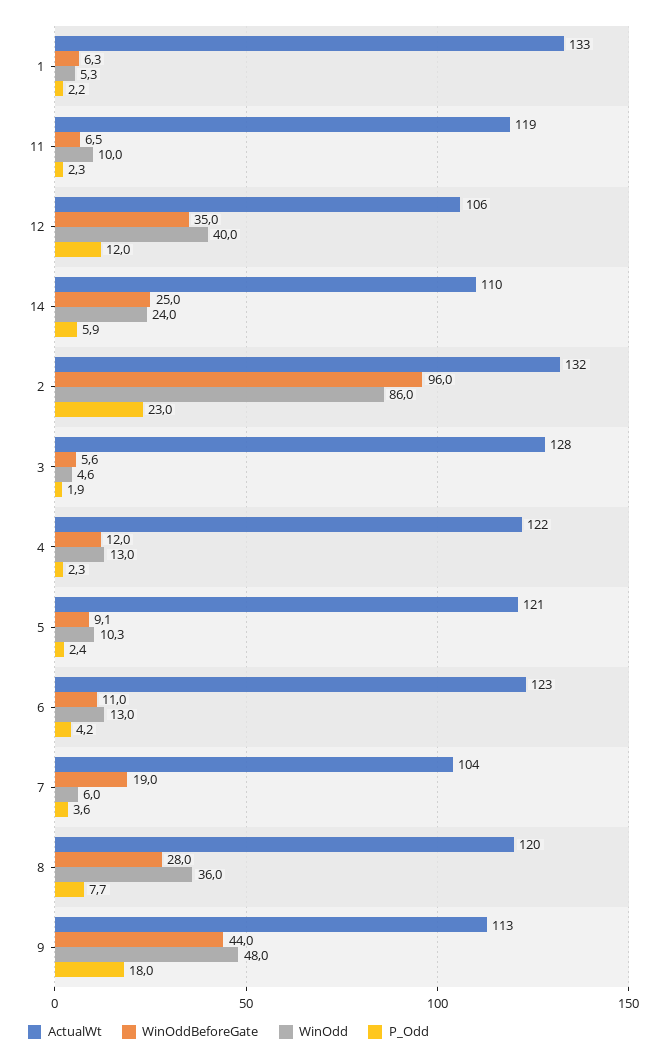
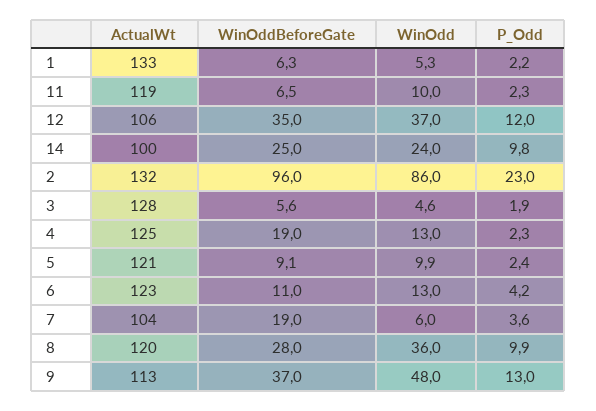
  {
    "ActualWt": {
      "1": 133,
      "11": 119,
      "12": 106,
-     "14": 110,
+     "14": 100,
      "2": 132,
      "3": 128,
-     "4": 122,
+     "4": 125,
      "5": 121,
      "6": 123,
      "7": 104,
      "8": 120,
      "9": 113
    },
    "WinOddBeforeGate": {
      "1": 6.3,
      "11": 6.5,
      "12": 35,
      "14": 25,
      "2": 96,
      "3": 5.6,
-     "4": 12,
+     "4": 19,
      "5": 9.1,
      "6": 11,
      "7": 19,
      "8": 28,
-     "9": 44
+     "9": 37
    },
    "WinOdd": {
      "1": 5.3,
      "11": 10,
-     "12": 40,
+     "12": 37,
      "14": 24,
      "2": 86,
      "3": 4.6,
      "4": 13,
-     "5": 10.3,
+     "5": 9.9,
      "6": 13,
      "7": 6,
      "8": 36,
      "9": 48
    },
    "P_Odd": {
      "1": 2.2,
      "11": 2.3,
      "12": 12,
-     "14": 5.9,
+     "14": 9.8,
      "2": 23,
      "3": 1.9,
      "4": 2.3,
      "5": 2.4,
      "6": 4.2,
      "7": 3.6,
-     "8": 7.7,
+     "8": 9.9,
-     "9": 18
+     "9": 13
    }
  }

